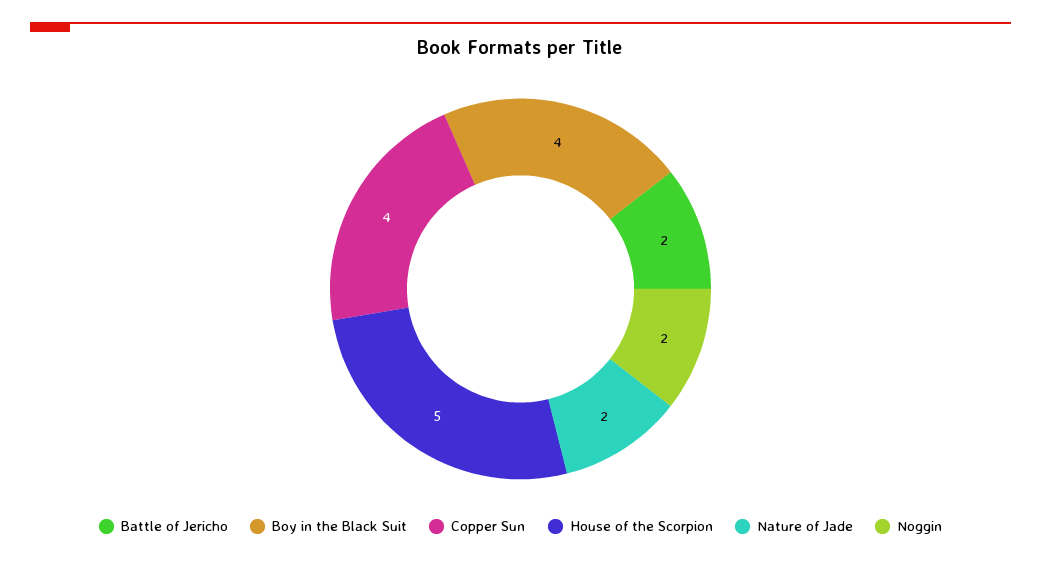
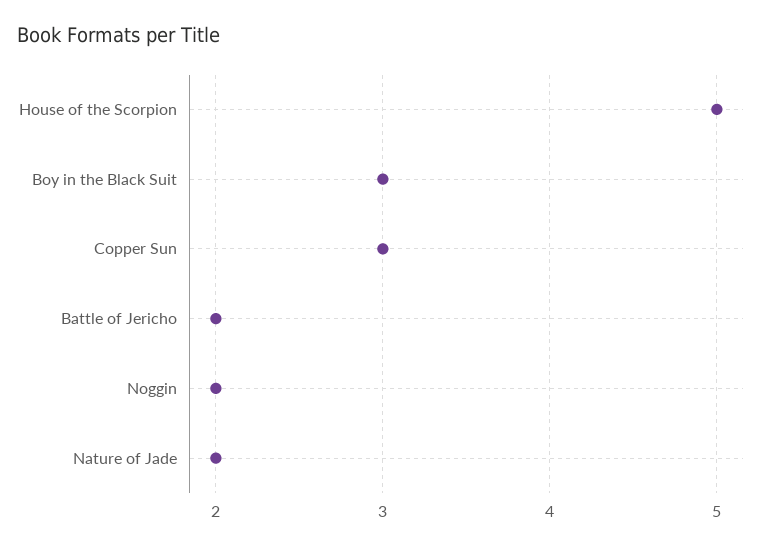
  {
    "Battle of Jericho": 2,
-   "Boy in the Black Suit": 4,
+   "Boy in the Black Suit": 3,
-   "Copper Sun": 4,
+   "Copper Sun": 3,
    "House of the Scorpion": 5,
    "Nature of Jade": 2,
    "Noggin": 2
  }

